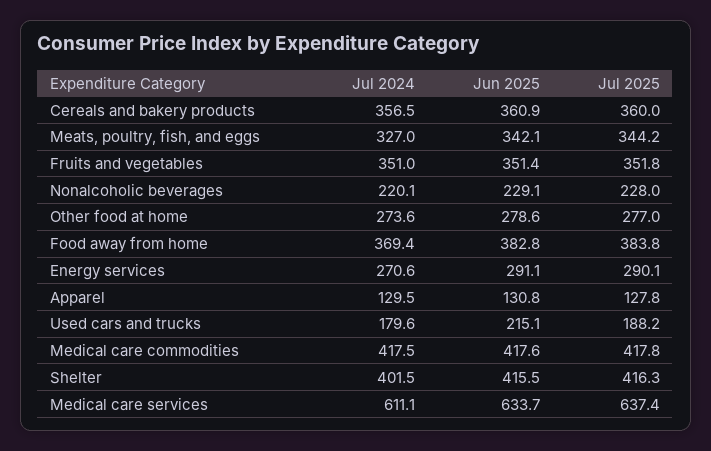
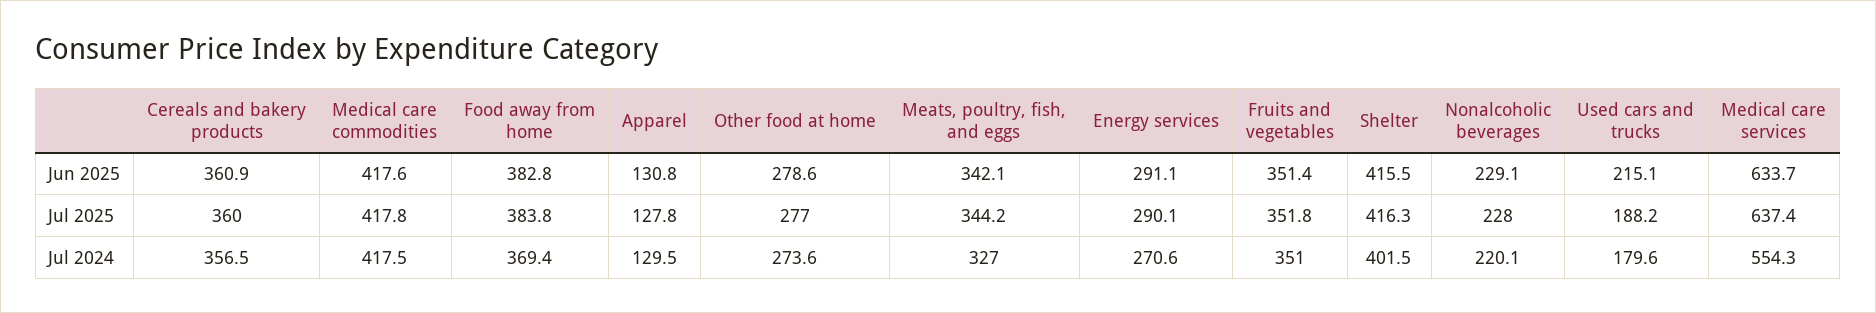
  {
    "Jul 2024": {
      "Cereals and bakery products": 356.5,
      "Meats, poultry, fish, and eggs": 327,
      "Fruits and vegetables": 351,
      "Nonalcoholic beverages": 220.1,
      "Other food at home": 273.6,
      "Food away from home": 369.4,
      "Energy services": 270.6,
      "Apparel": 129.5,
      "Used cars and trucks": 179.6,
      "Medical care commodities": 417.5,
      "Shelter": 401.5,
-     "Medical care services": 611.1
+     "Medical care services": 554.3
    },
    "Jun 2025": {
      "Cereals and bakery products": 360.9,
      "Meats, poultry, fish, and eggs": 342.1,
      "Fruits and vegetables": 351.4,
      "Nonalcoholic beverages": 229.1,
      "Other food at home": 278.6,
      "Food away from home": 382.8,
      "Energy services": 291.1,
      "Apparel": 130.8,
      "Used cars and trucks": 215.1,
      "Medical care commodities": 417.6,
      "Shelter": 415.5,
      "Medical care services": 633.7
    },
    "Jul 2025": {
      "Cereals and bakery products": 360,
      "Meats, poultry, fish, and eggs": 344.2,
      "Fruits and vegetables": 351.8,
      "Nonalcoholic beverages": 228,
      "Other food at home": 277,
      "Food away from home": 383.8,
      "Energy services": 290.1,
      "Apparel": 127.8,
      "Used cars and trucks": 188.2,
      "Medical care commodities": 417.8,
      "Shelter": 416.3,
      "Medical care services": 637.4
    }
  }

